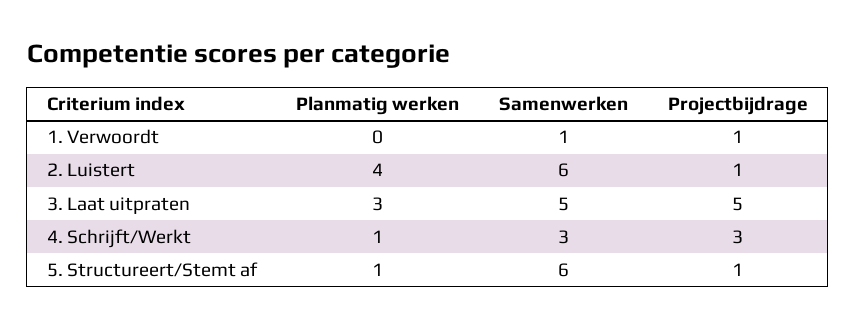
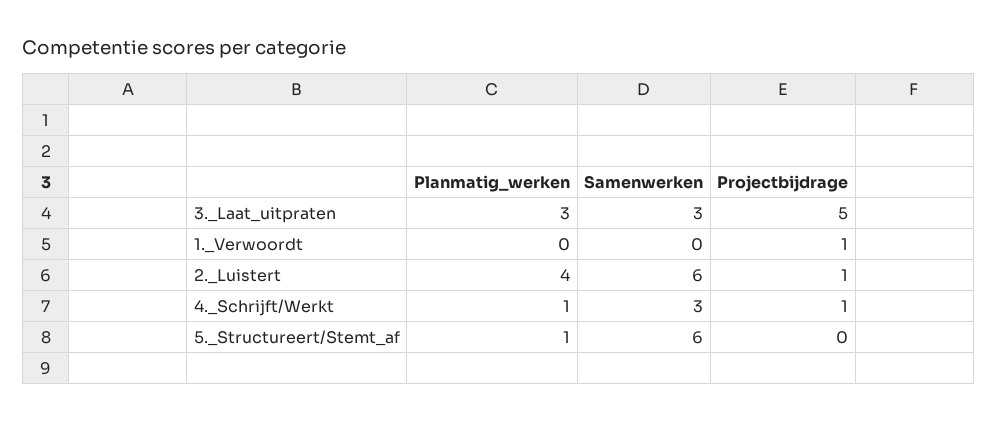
  {
    "Planmatig werken": {
      "1. Verwoordt": 0,
      "2. Luistert": 4,
      "3. Laat uitpraten": 3,
      "4. Schrijft/Werkt": 1,
      "5. Structureert/Stemt af": 1
    },
    "Samenwerken": {
-     "1. Verwoordt": 1,
+     "1. Verwoordt": 0,
      "2. Luistert": 6,
-     "3. Laat uitpraten": 5,
+     "3. Laat uitpraten": 3,
      "4. Schrijft/Werkt": 3,
      "5. Structureert/Stemt af": 6
    },
    "Projectbijdrage": {
      "1. Verwoordt": 1,
      "2. Luistert": 1,
      "3. Laat uitpraten": 5,
-     "4. Schrijft/Werkt": 3,
+     "4. Schrijft/Werkt": 1,
-     "5. Structureert/Stemt af": 1
+     "5. Structureert/Stemt af": 0
    }
  }

